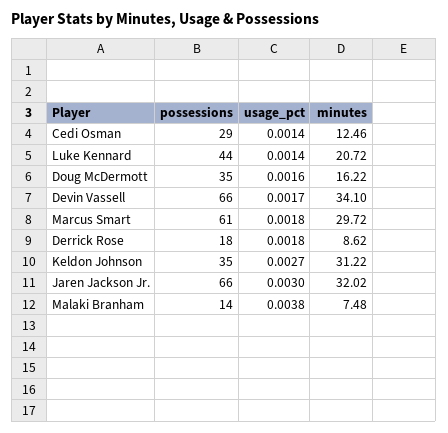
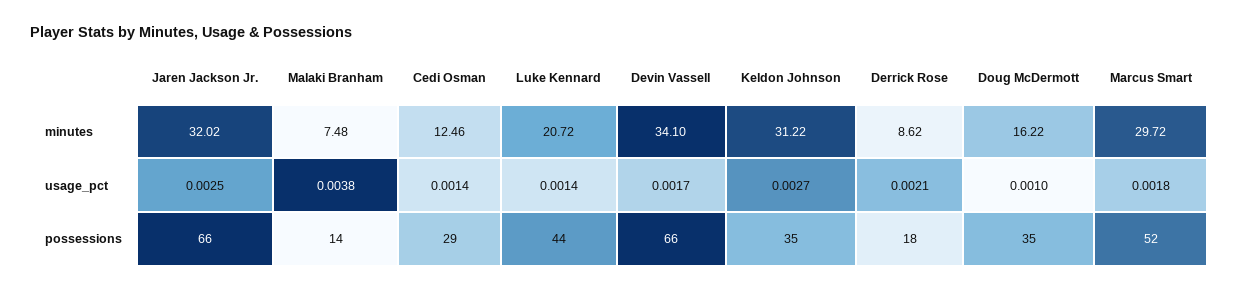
  {
    "possessions": {
      "Cedi Osman": 29,
      "Luke Kennard": 44,
      "Doug McDermott": 35,
      "Devin Vassell": 66,
-     "Marcus Smart": 61,
+     "Marcus Smart": 52,
      "Derrick Rose": 18,
      "Keldon Johnson": 35,
      "Jaren Jackson Jr.": 66,
      "Malaki Branham": 14
    },
    "usage_pct": {
      "Cedi Osman": 0.0014,
      "Luke Kennard": 0.0014,
-     "Doug McDermott": 0.0016,
+     "Doug McDermott": 0.001,
      "Devin Vassell": 0.0017,
      "Marcus Smart": 0.0018,
-     "Derrick Rose": 0.0018,
+     "Derrick Rose": 0.0021,
      "Keldon Johnson": 0.0027,
-     "Jaren Jackson Jr.": 0.003,
+     "Jaren Jackson Jr.": 0.0025,
      "Malaki Branham": 0.0038
    },
    "minutes": {
      "Cedi Osman": 12.46,
      "Luke Kennard": 20.72,
      "Doug McDermott": 16.22,
      "Devin Vassell": 34.1,
      "Marcus Smart": 29.72,
      "Derrick Rose": 8.62,
      "Keldon Johnson": 31.22,
      "Jaren Jackson Jr.": 32.02,
      "Malaki Branham": 7.48
    }
  }

